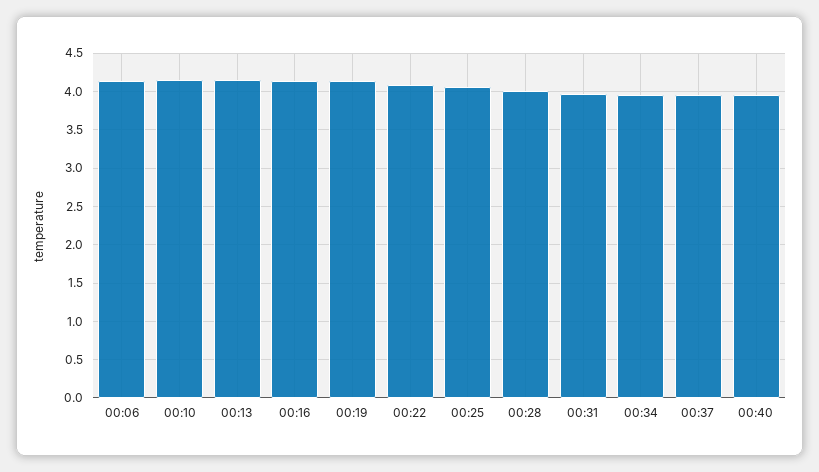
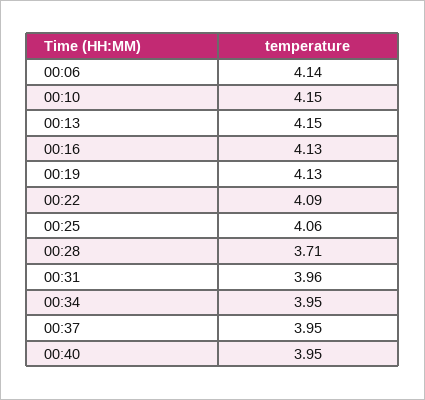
  {
    "00:06": 4.14,
    "00:10": 4.15,
    "00:13": 4.15,
    "00:16": 4.13,
    "00:19": 4.13,
    "00:22": 4.09,
    "00:25": 4.06,
-   "00:28": 4,
+   "00:28": 3.71,
    "00:31": 3.96,
    "00:34": 3.95,
    "00:37": 3.95,
    "00:40": 3.95
  }

